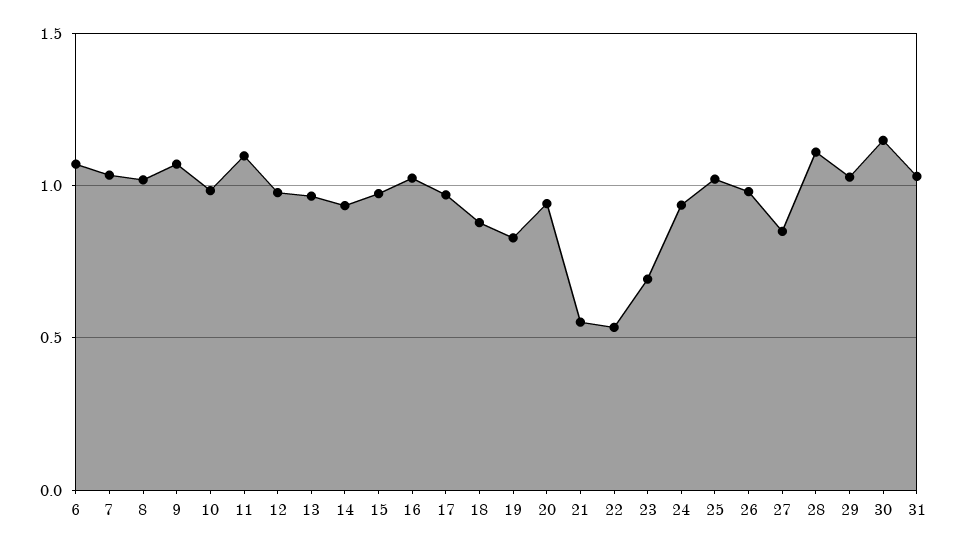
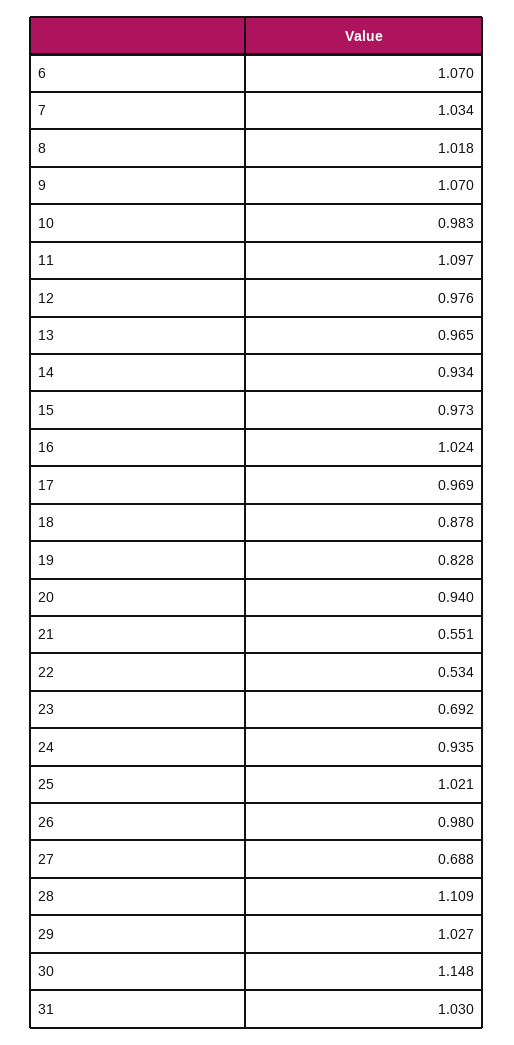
  {
    "6": 1.07,
    "7": 1.034,
    "8": 1.018,
    "9": 1.07,
    "10": 0.983,
    "11": 1.097,
    "12": 0.976,
    "13": 0.965,
    "14": 0.934,
    "15": 0.973,
    "16": 1.024,
    "17": 0.969,
    "18": 0.878,
    "19": 0.828,
    "20": 0.94,
    "21": 0.551,
    "22": 0.534,
    "23": 0.692,
    "24": 0.935,
    "25": 1.021,
    "26": 0.98,
-   "27": 0.85,
+   "27": 0.688,
    "28": 1.109,
    "29": 1.027,
    "30": 1.148,
    "31": 1.03
  }

